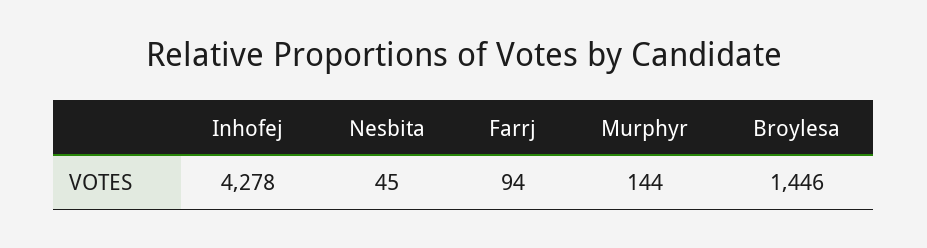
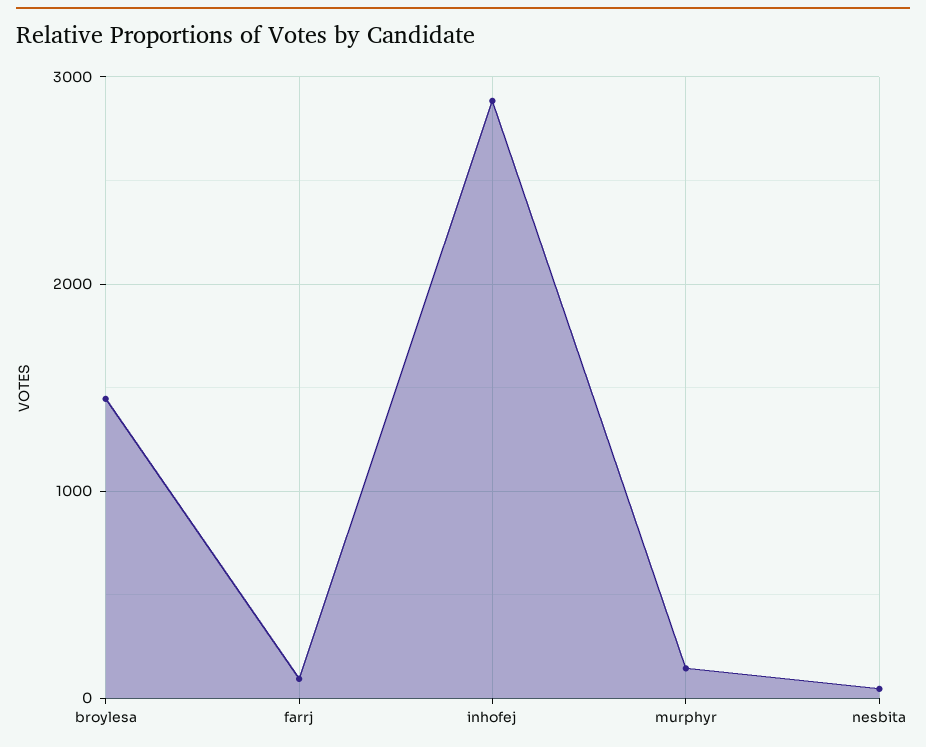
  {
-   "Inhofej": 4278,
+   "Inhofej": 2900,
    "Nesbita": 45,
    "Farrj": 94,
    "Murphyr": 144,
    "Broylesa": 1446
  }

